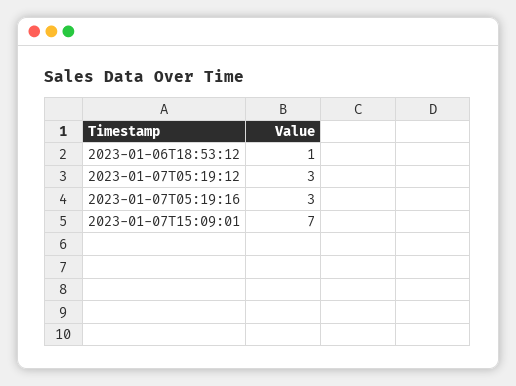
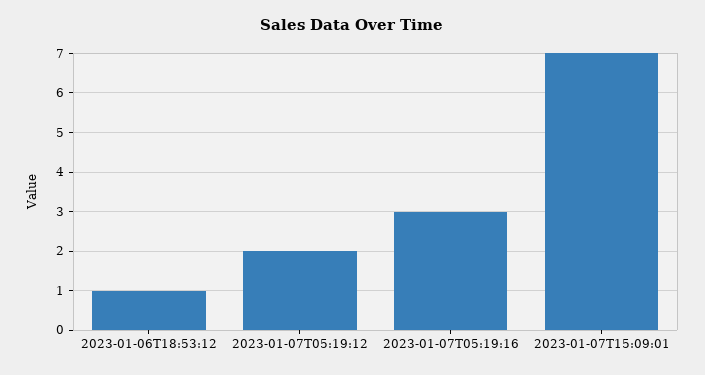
  {
    "2023-01-06T18:53:12": 1,
-   "2023-01-07T05:19:12": 3,
+   "2023-01-07T05:19:12": 2,
    "2023-01-07T05:19:16": 3,
    "2023-01-07T15:09:01": 7
  }

